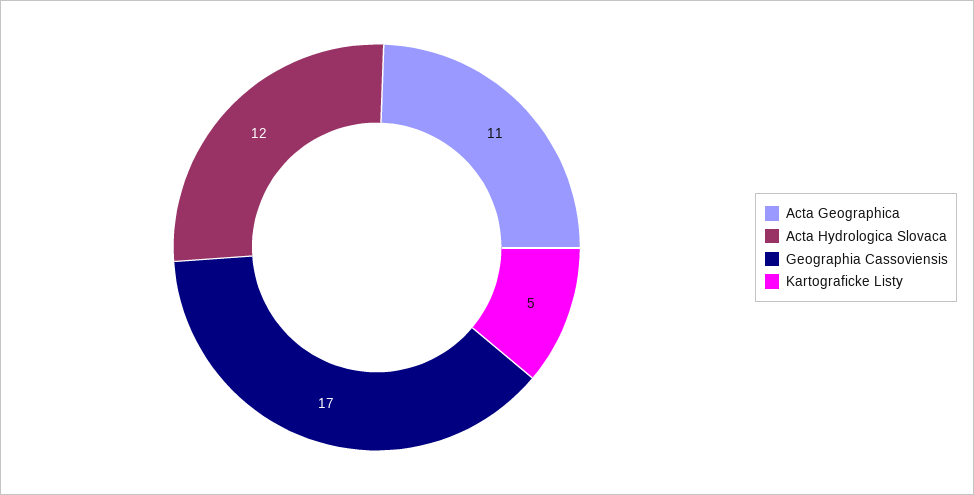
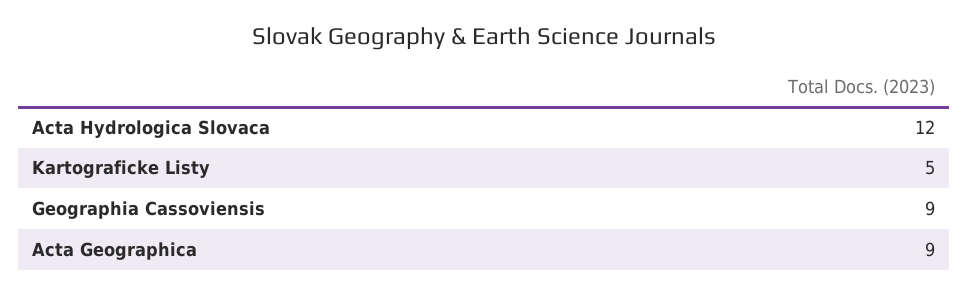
  {
-   "Acta Geographica": 11,
+   "Acta Geographica": 9,
    "Acta Hydrologica Slovaca": 12,
-   "Geographia Cassoviensis": 17,
+   "Geographia Cassoviensis": 9,
    "Kartograficke Listy": 5
  }

